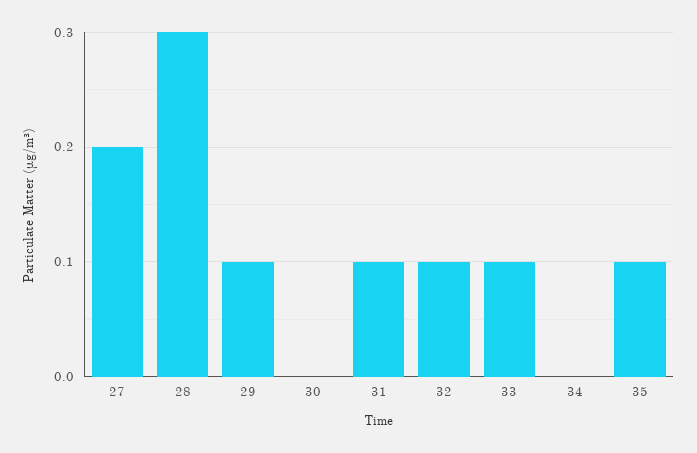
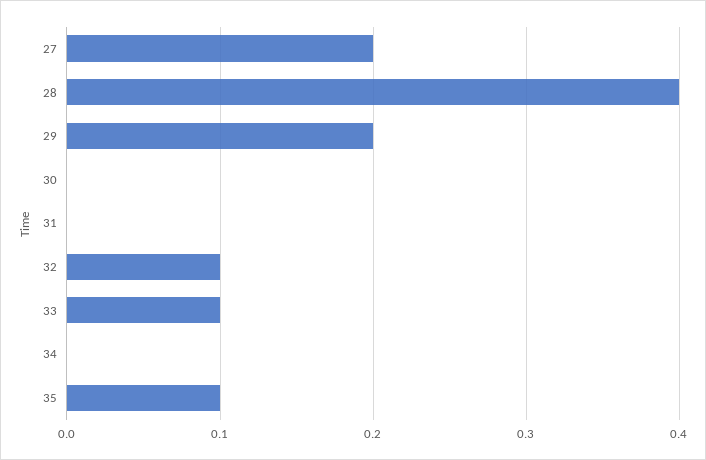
  {
    "27": 0.2,
-   "28": 0.3,
+   "28": 0.4,
-   "29": 0.1,
+   "29": 0.2,
    "30": 0,
-   "31": 0.1,
+   "31": 0,
    "32": 0.1,
    "33": 0.1,
    "34": 0,
    "35": 0.1
  }

